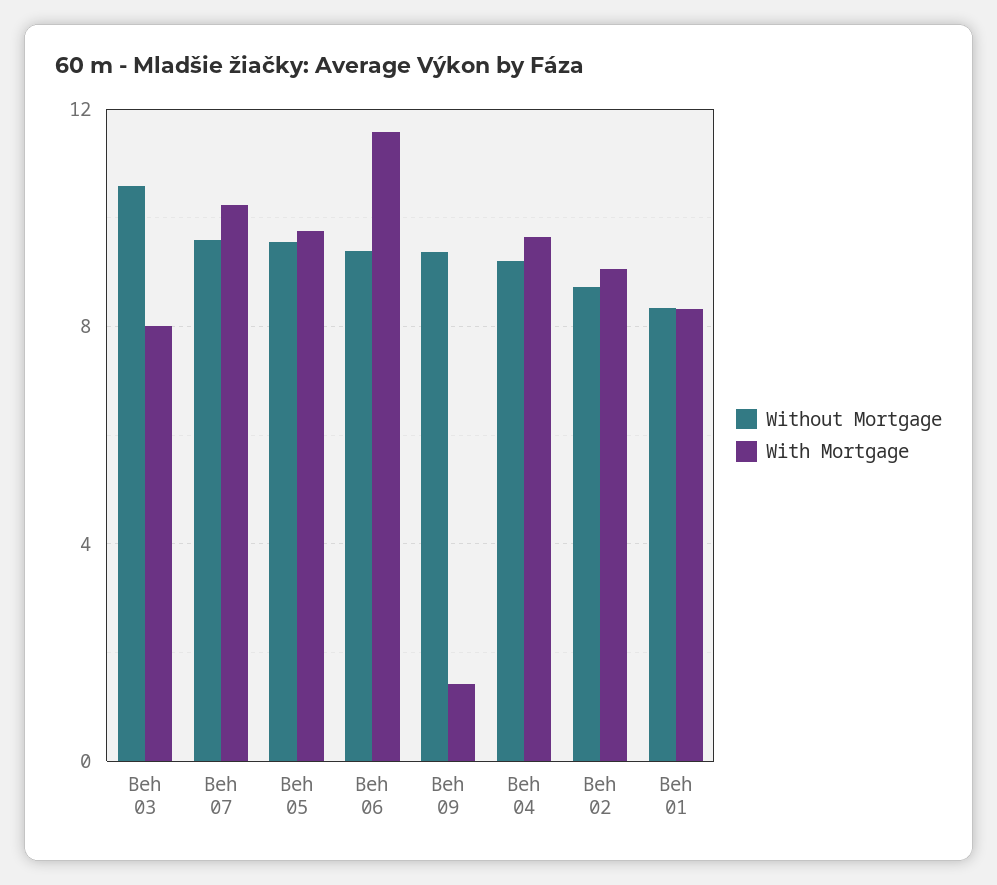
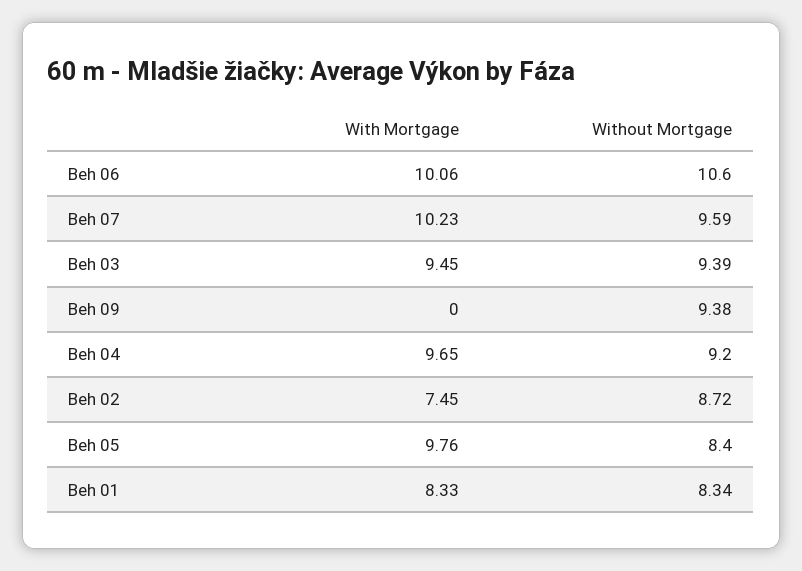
  {
    "Without Mortgage": {
-     "Beh 03": 10.5,
+     "Beh 03": 9.39,
      "Beh 07": 9.59,
-     "Beh 05": 9.5,
+     "Beh 05": 8.4,
-     "Beh 06": 9.5,
+     "Beh 06": 10.6,
      "Beh 09": 9.38,
      "Beh 04": 9.2,
      "Beh 02": 8.72,
      "Beh 01": 8.34
    },
    "With Mortgage": {
-     "Beh 03": 8,
+     "Beh 03": 9.45,
      "Beh 07": 10.23,
      "Beh 05": 9.76,
-     "Beh 06": 11.5,
+     "Beh 06": 10.06,
-     "Beh 09": 1.5,
+     "Beh 09": 0,
      "Beh 04": 9.65,
-     "Beh 02": 9,
+     "Beh 02": 7.45,
      "Beh 01": 8.33
    }
  }

